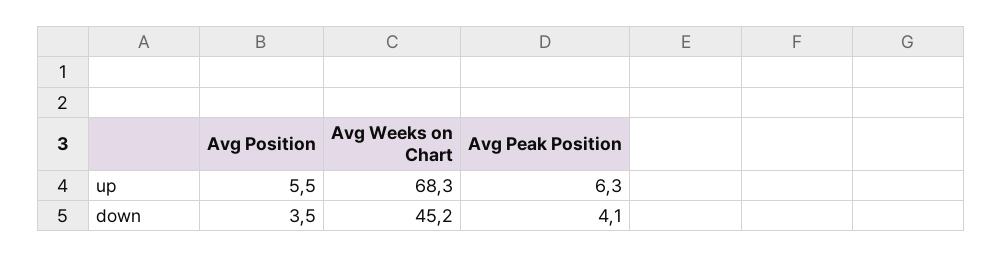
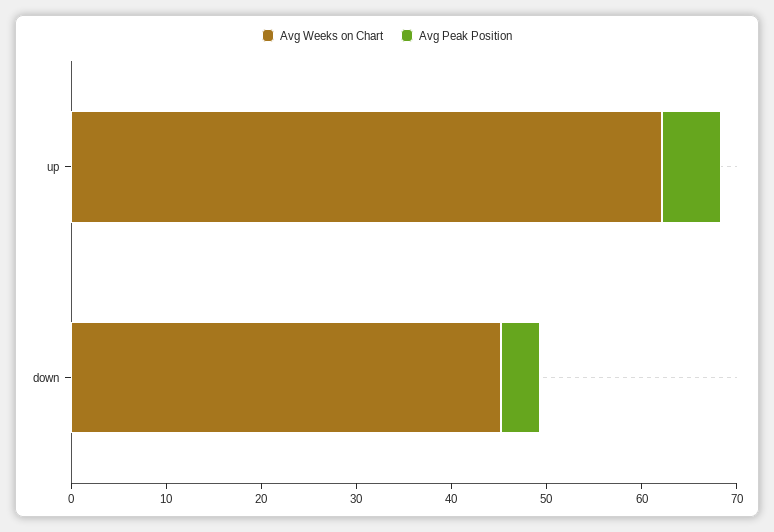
  {
-   "Avg Position": {
-     "up": 5.5,
-     "down": 3.5
-   },
    "Avg Weeks on Chart": {
-     "up": 68.3,
+     "up": 62,
      "down": 45.2
    },
    "Avg Peak Position": {
      "up": 6.3,
      "down": 4.1
    }
  }

